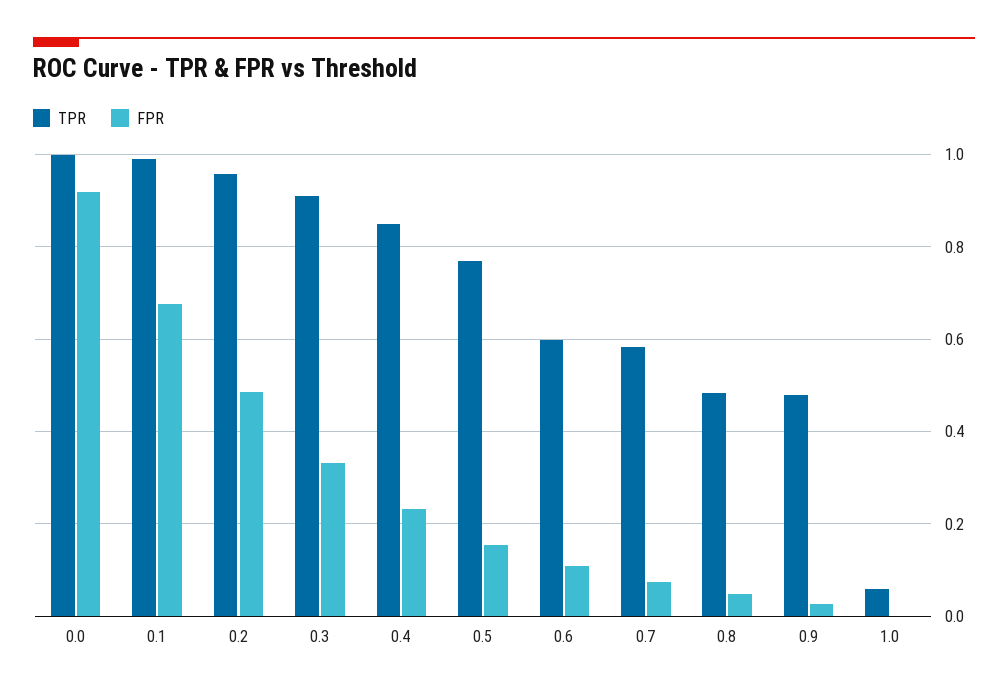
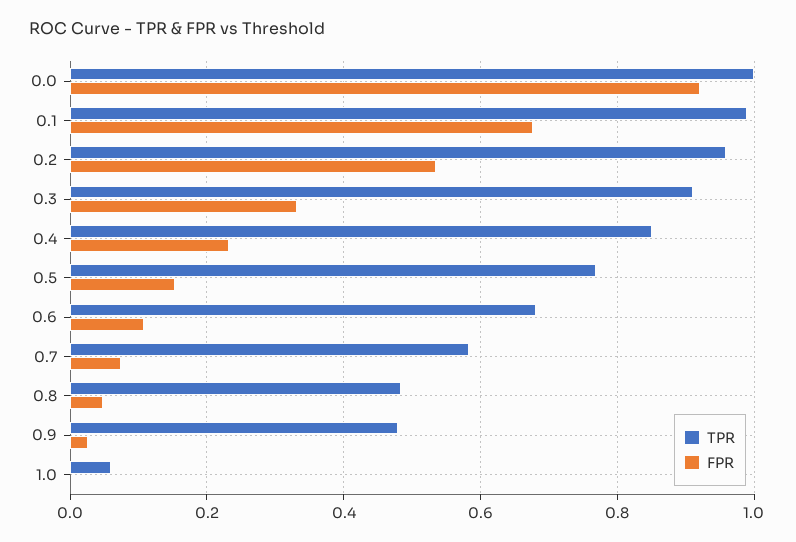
  {
    "TPR": {
      "0.0": 1,
      "0.1": 1,
      "0.2": 0.96,
      "0.3": 0.92,
      "0.4": 0.86,
      "0.5": 0.76,
-     "0.6": 0.6,
+     "0.6": 0.68,
      "0.7": 0.58,
      "0.8": 0.48,
      "0.9": 0.48,
      "1.0": 0.06
    },
    "FPR": {
      "0.0": 0.92,
      "0.1": 0.68,
-     "0.2": 0.48,
+     "0.2": 0.54,
      "0.3": 0.34,
      "0.4": 0.24,
      "0.5": 0.16,
      "0.6": 0.1,
      "0.7": 0.08,
      "0.8": 0.04,
      "0.9": 0.02,
      "1.0": 0
    }
  }

